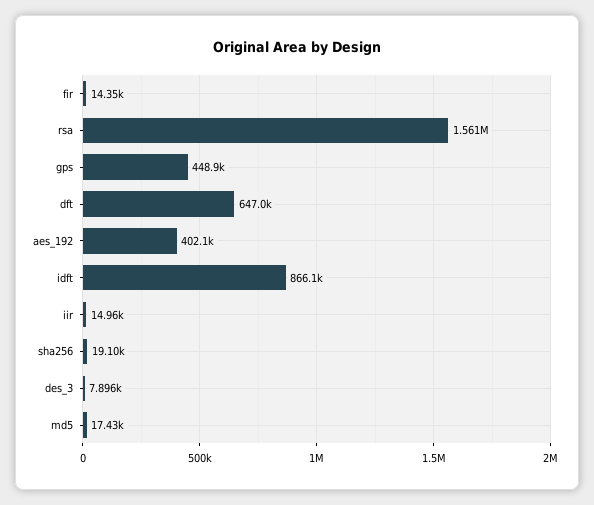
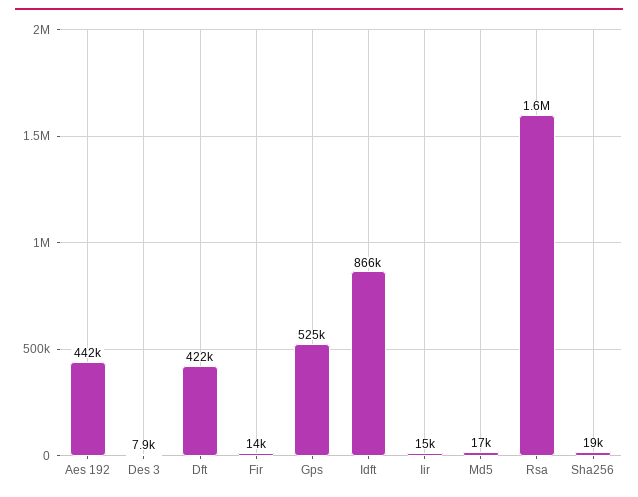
  {
    "fir": 14350,
    "rsa": 1561000,
-   "gps": 448900,
+   "gps": 525000,
-   "dft": 647000,
+   "dft": 422000,
-   "aes_192": 402100,
+   "aes_192": 442000,
    "idft": 866100,
    "iir": 14960,
    "sha256": 19100,
    "des_3": 7896,
    "md5": 17430
  }

